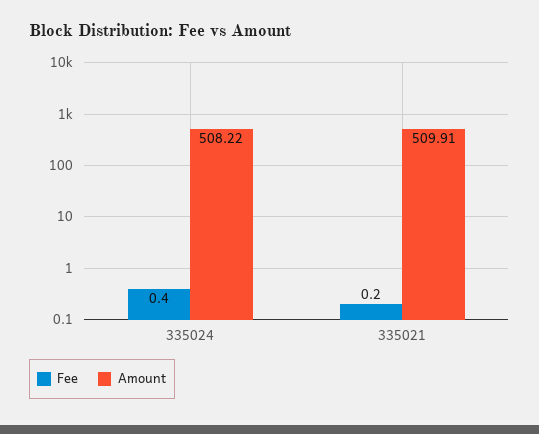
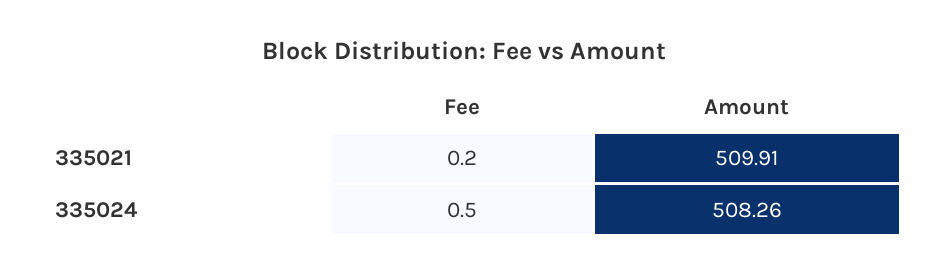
  {
    "Fee": {
-     "335024": 0.4,
+     "335024": 0.5,
      "335021": 0.2
    },
    "Amount": {
-     "335024": 508.22,
+     "335024": 508.26,
      "335021": 509.91
    }
  }

